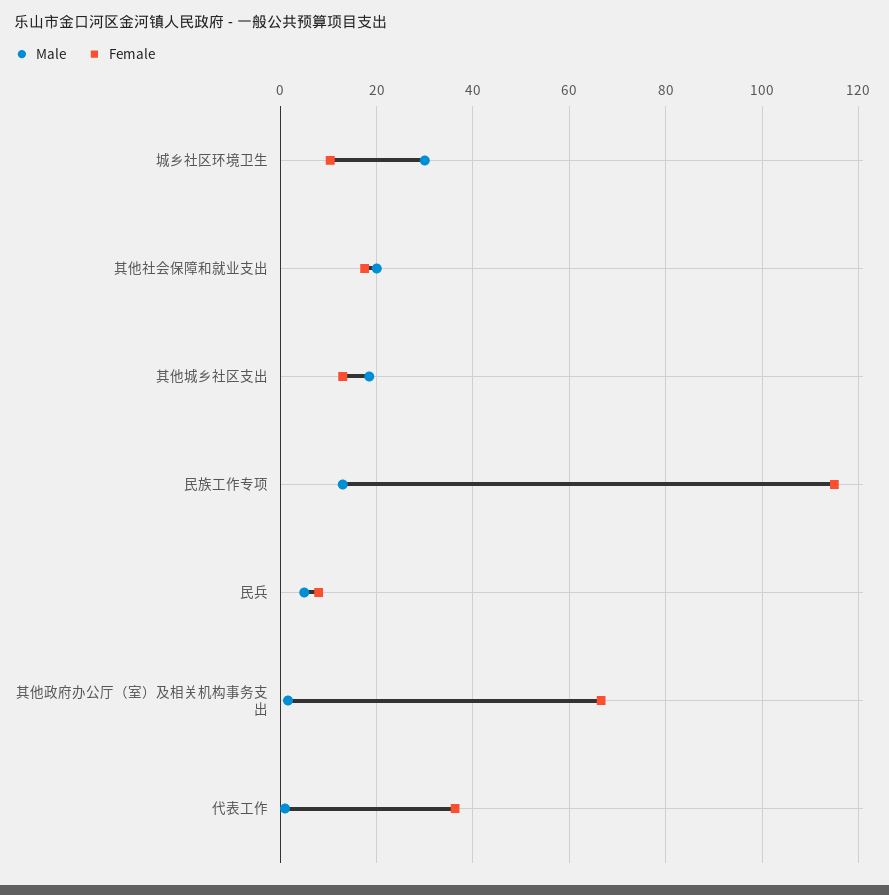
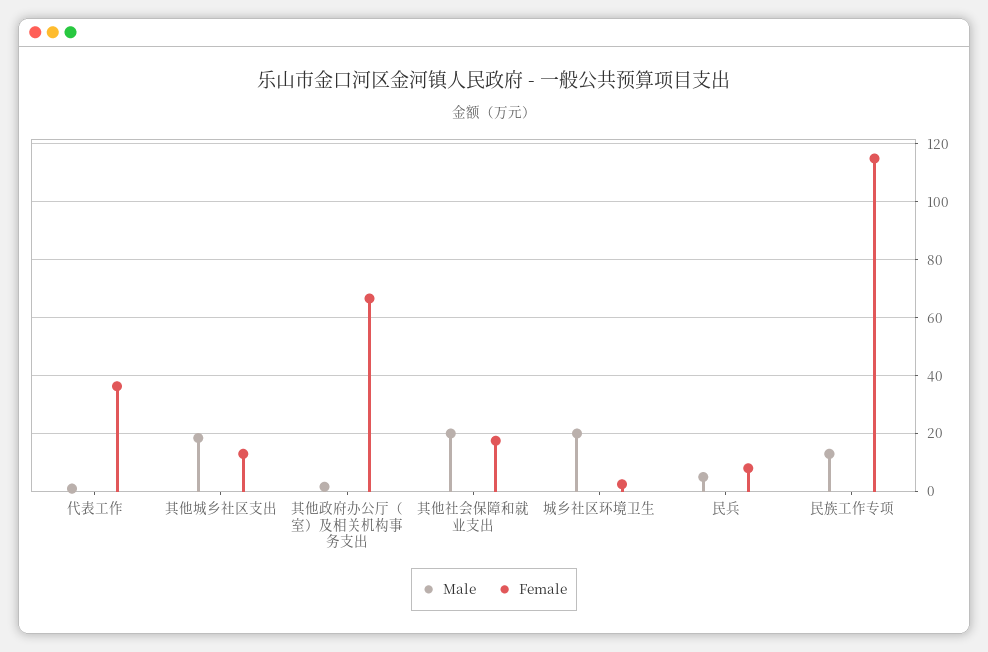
  {
    "Male": {
-     "城乡社区环境卫生": 30,
+     "城乡社区环境卫生": 20,
      "其他社会保障和就业支出": 20,
      "其他城乡社区支出": 18,
      "民族工作专项": 14,
      "民兵": 6,
      "其他政府办公厅（室）及相关机构事务支出": 2,
      "代表工作": 2
    },
    "Female": {
-     "城乡社区环境卫生": 10,
+     "城乡社区环境卫生": 2.5,
      "其他社会保障和就业支出": 18,
      "其他城乡社区支出": 14,
      "民族工作专项": 116,
      "民兵": 8,
      "其他政府办公厅（室）及相关机构事务支出": 66,
      "代表工作": 36
    }
  }

